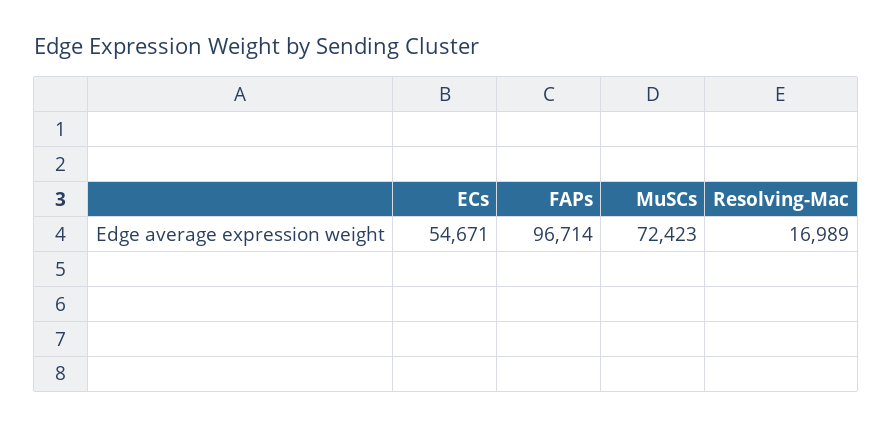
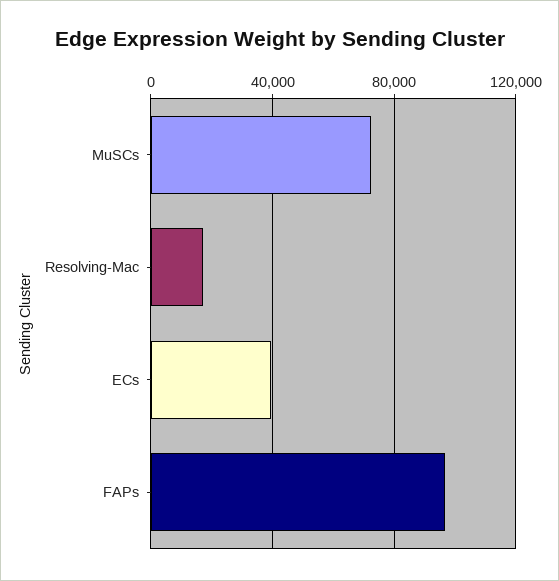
  {
-   "ECs": 54671,
+   "ECs": 40000,
    "FAPs": 96714,
    "MuSCs": 72423,
    "Resolving-Mac": 16989
  }

